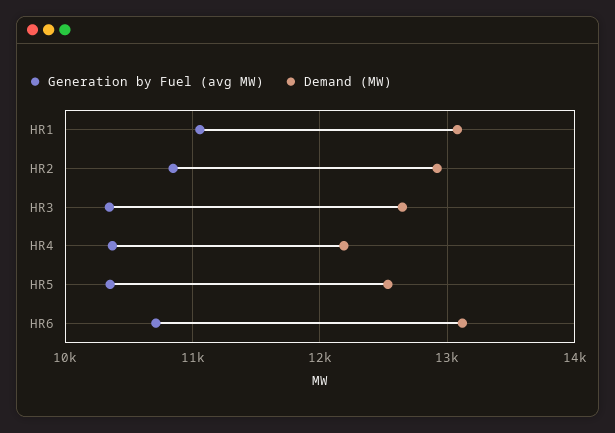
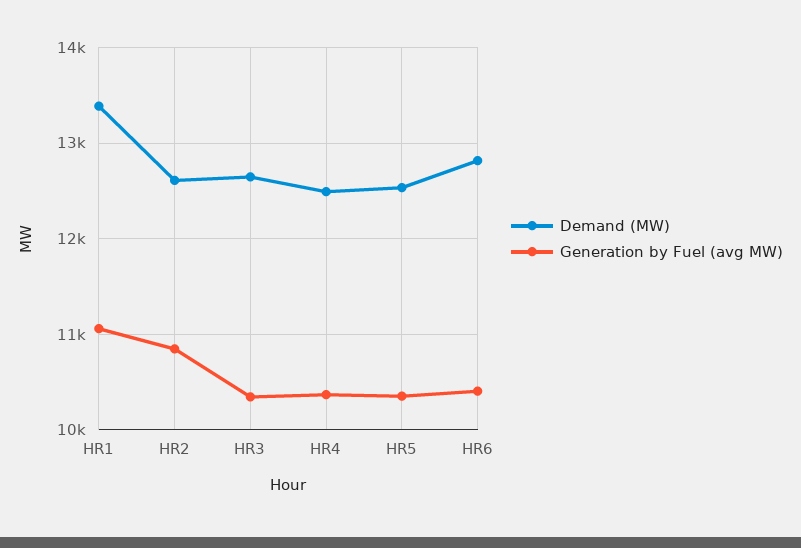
  {
    "Generation by Fuel (avg MW)": {
      "HR1": 11100,
      "HR2": 10800,
      "HR3": 10300,
      "HR4": 10400,
      "HR5": 10400,
-     "HR6": 10700
+     "HR6": 10400
    },
    "Demand (MW)": {
-     "HR1": 13100,
+     "HR1": 13400,
-     "HR2": 12900,
+     "HR2": 12600,
      "HR3": 12600,
-     "HR4": 12200,
+     "HR4": 12500,
      "HR5": 12500,
-     "HR6": 13100
+     "HR6": 12800
    }
  }

